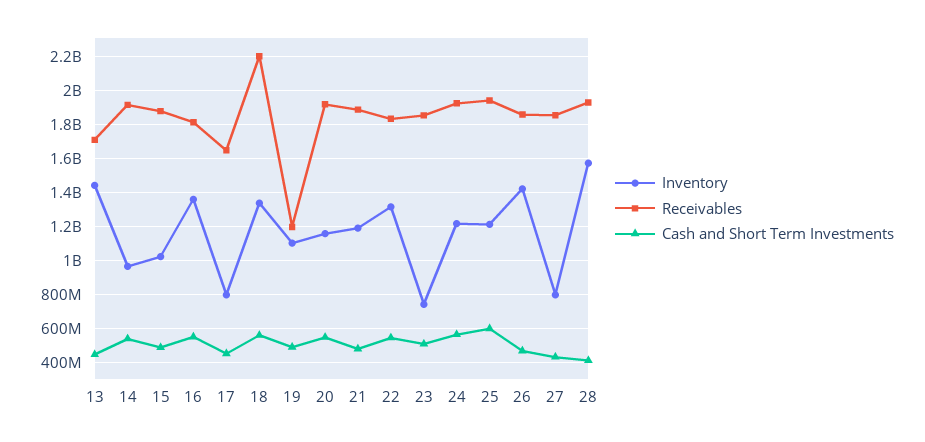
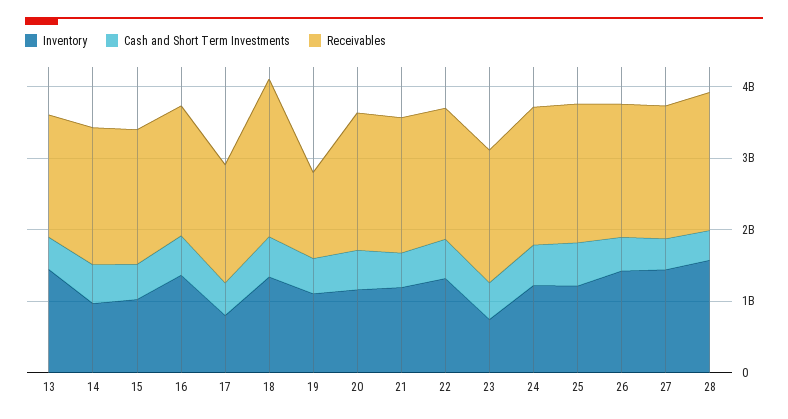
  {
    "Inventory": {
      "13": 1450000000,
      "14": 950000000,
      "15": 1000000000,
      "16": 1350000000,
      "17": 800000000,
      "18": 1350000000,
      "19": 1100000000,
      "20": 1150000000,
      "21": 1200000000,
      "22": 1300000000,
      "23": 750000000,
      "24": 1200000000,
      "25": 1200000000,
      "26": 1400000000,
-     "27": 800000000,
+     "27": 1400000000,
      "28": 1550000000
    },
    "Receivables": {
      "13": 1700000000,
      "14": 1900000000,
      "15": 1900000000,
      "16": 1800000000,
      "17": 1650000000,
      "18": 2200000000,
      "19": 1200000000,
      "20": 1900000000,
      "21": 1900000000,
      "22": 1850000000,
      "23": 1850000000,
      "24": 1950000000,
      "25": 1950000000,
      "26": 1850000000,
      "27": 1850000000,
      "28": 1950000000
    },
    "Cash and Short Term Investments": {
      "13": 450000000,
      "14": 550000000,
      "15": 500000000,
      "16": 550000000,
      "17": 450000000,
      "18": 550000000,
      "19": 500000000,
      "20": 550000000,
      "21": 500000000,
      "22": 550000000,
      "23": 500000000,
      "24": 550000000,
      "25": 600000000,
      "26": 450000000,
      "27": 450000000,
      "28": 400000000
    }
  }

